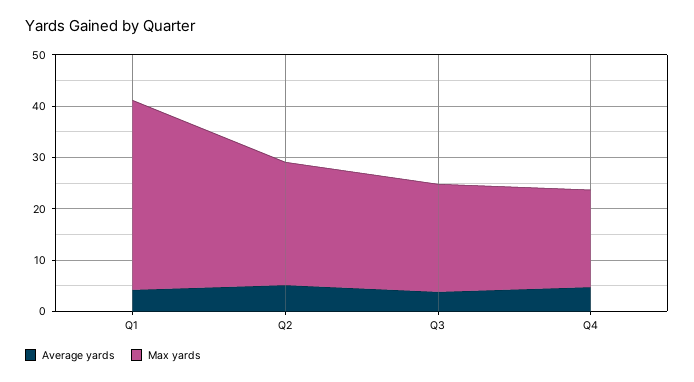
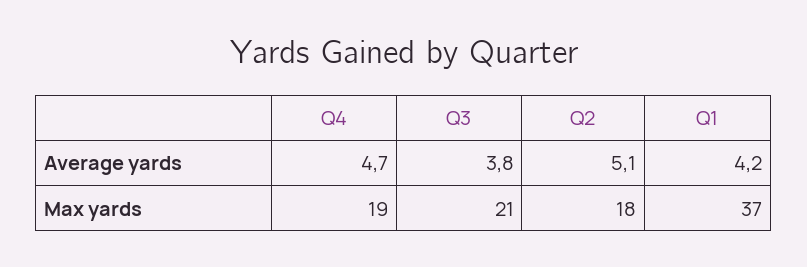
  {
    "Average yards": {
      "Q1": 4.2,
      "Q2": 5.1,
      "Q3": 3.8,
      "Q4": 4.7
    },
    "Max yards": {
      "Q1": 37,
-     "Q2": 24,
+     "Q2": 18,
      "Q3": 21,
      "Q4": 19
    }
  }

